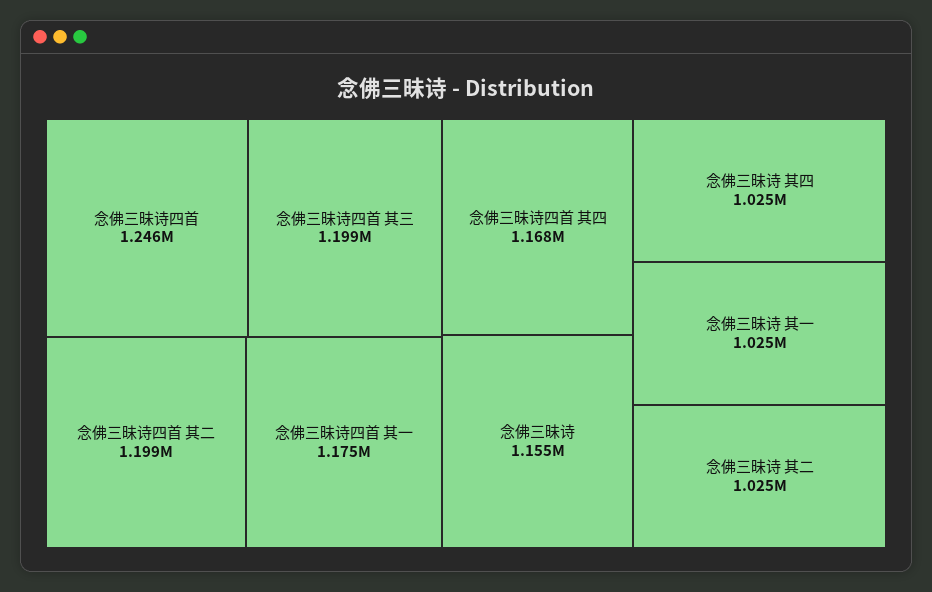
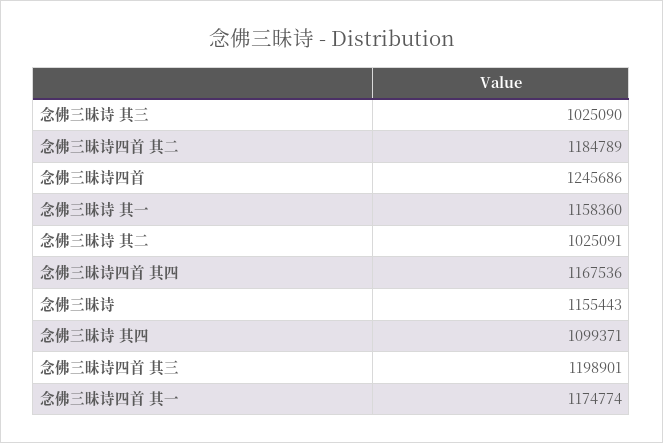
  {
    "念佛三昧诗四首": 1245686,
    "念佛三昧诗四首 其三": 1198901,
-   "念佛三昧诗四首 其二": 1199000,
+   "念佛三昧诗四首 其二": 1184789,
    "念佛三昧诗四首 其一": 1174774,
    "念佛三昧诗四首 其四": 1167536,
    "念佛三昧诗": 1155443,
-   "念佛三昧诗 其四": 1025000,
+   "念佛三昧诗 其四": 1099371,
-   "念佛三昧诗 其一": 1025000,
+   "念佛三昧诗 其一": 1158360,
-   "念佛三昧诗 其二": 1025091
+   "念佛三昧诗 其二": 1025091,
+   "念佛三昧诗 其三": 1025090
  }

